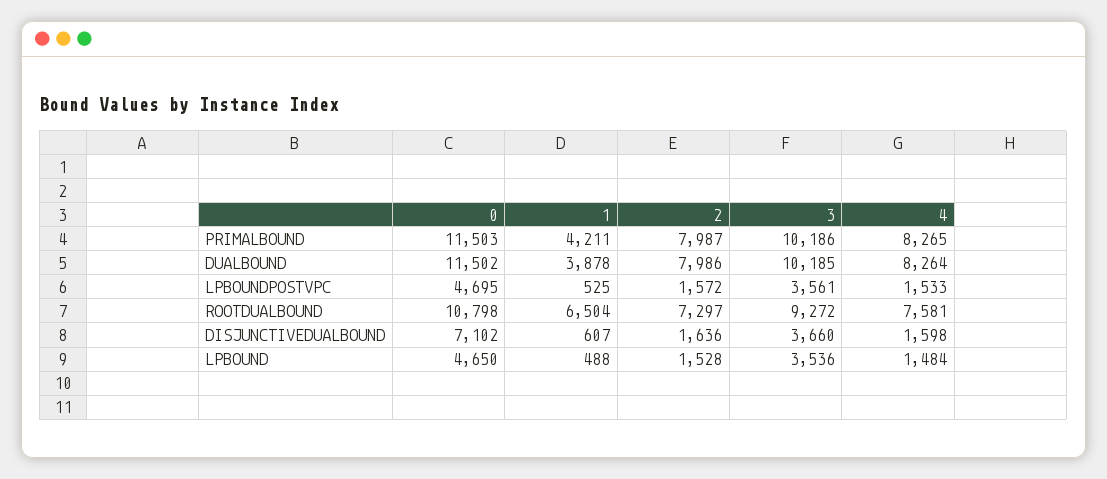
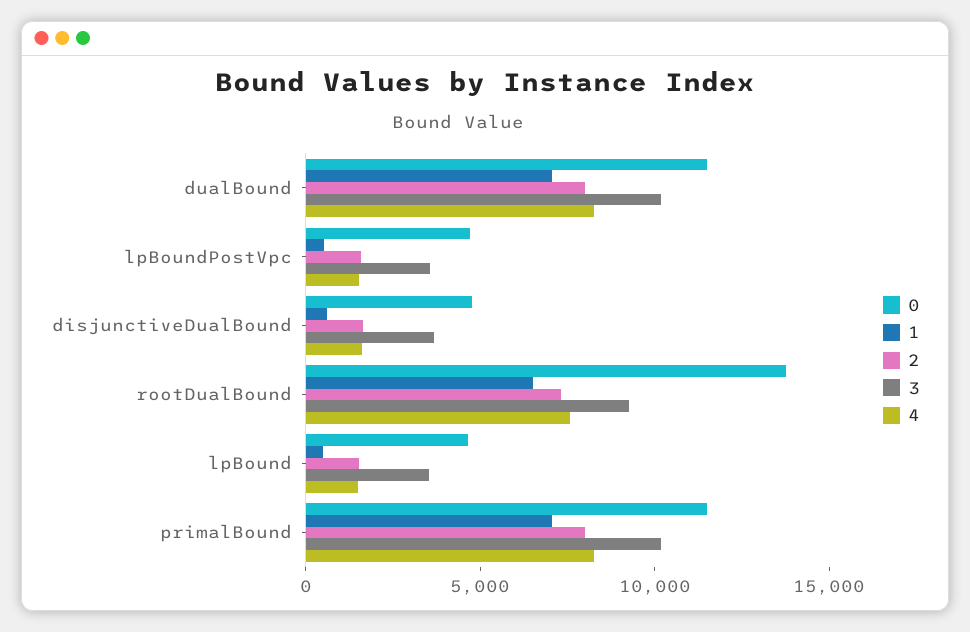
  {
    "0": {
      "PRIMALBOUND": 11503,
      "DUALBOUND": 11502,
      "LPBOUNDPOSTVPC": 4695,
-     "ROOTDUALBOUND": 10798,
+     "ROOTDUALBOUND": 14000,
-     "DISJUNCTIVEDUALBOUND": 7102,
+     "DISJUNCTIVEDUALBOUND": 5000,
      "LPBOUND": 4650
    },
    "1": {
-     "PRIMALBOUND": 4211,
+     "PRIMALBOUND": 7000,
-     "DUALBOUND": 3878,
+     "DUALBOUND": 7000,
      "LPBOUNDPOSTVPC": 525,
      "ROOTDUALBOUND": 6504,
      "DISJUNCTIVEDUALBOUND": 607,
      "LPBOUND": 488
    },
    "2": {
      "PRIMALBOUND": 7987,
      "DUALBOUND": 7986,
      "LPBOUNDPOSTVPC": 1572,
      "ROOTDUALBOUND": 7297,
      "DISJUNCTIVEDUALBOUND": 1636,
      "LPBOUND": 1528
    },
    "3": {
      "PRIMALBOUND": 10186,
      "DUALBOUND": 10185,
      "LPBOUNDPOSTVPC": 3561,
      "ROOTDUALBOUND": 9272,
      "DISJUNCTIVEDUALBOUND": 3660,
      "LPBOUND": 3536
    },
    "4": {
      "PRIMALBOUND": 8265,
      "DUALBOUND": 8264,
      "LPBOUNDPOSTVPC": 1533,
      "ROOTDUALBOUND": 7581,
      "DISJUNCTIVEDUALBOUND": 1598,
      "LPBOUND": 1484
    }
  }

